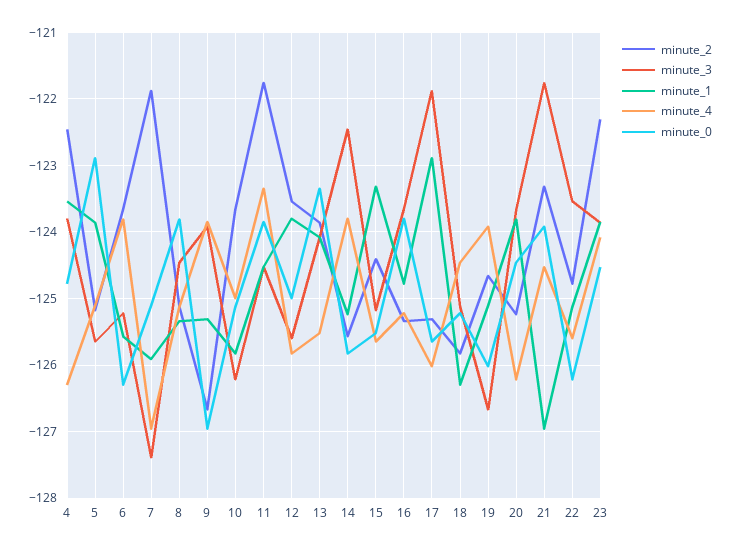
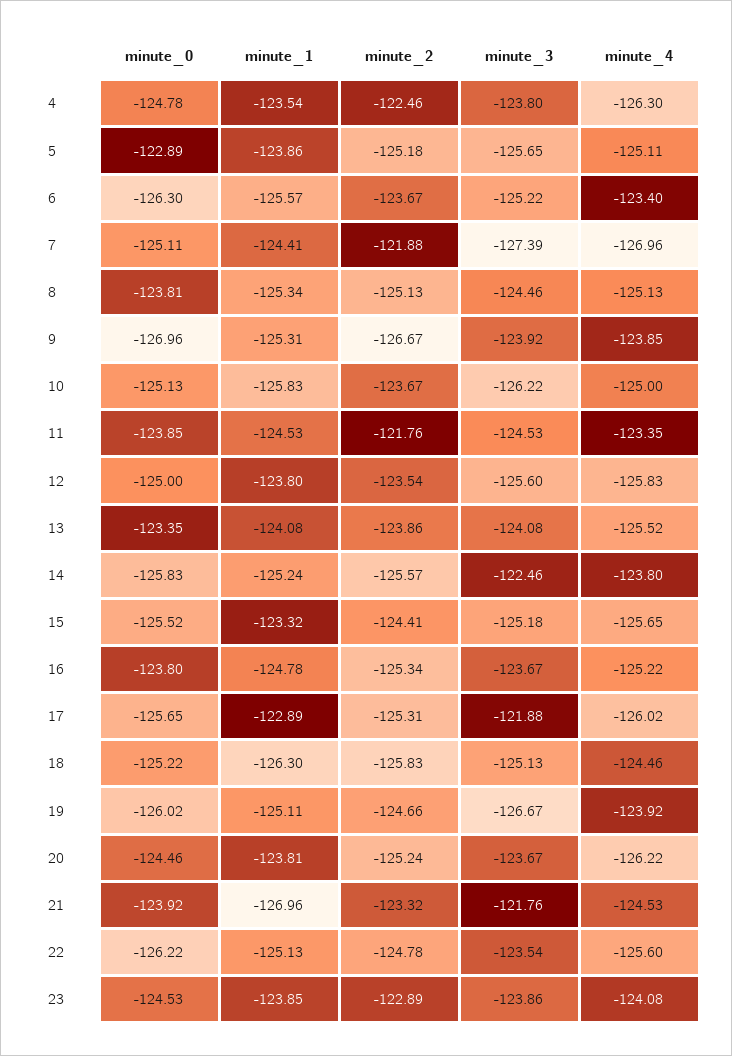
  {
    "minute_2": {
      "4": -122.46,
      "5": -125.18,
      "6": -123.67,
      "7": -121.88,
      "8": -125.13,
      "9": -126.67,
      "10": -123.67,
      "11": -121.76,
      "12": -123.54,
      "13": -123.86,
      "14": -125.57,
      "15": -124.41,
      "16": -125.34,
      "17": -125.31,
      "18": -125.83,
      "19": -124.66,
      "20": -125.24,
      "21": -123.32,
      "22": -124.78,
-     "23": -122.3
+     "23": -122.89
    },
    "minute_3": {
      "4": -123.8,
      "5": -125.65,
      "6": -125.22,
      "7": -127.39,
      "8": -124.46,
      "9": -123.92,
      "10": -126.22,
      "11": -124.53,
      "12": -125.6,
      "13": -124.08,
      "14": -122.46,
      "15": -125.18,
      "16": -123.67,
      "17": -121.88,
      "18": -125.13,
      "19": -126.67,
      "20": -123.67,
      "21": -121.76,
      "22": -123.54,
      "23": -123.86
    },
    "minute_1": {
      "4": -123.54,
      "5": -123.86,
      "6": -125.57,
-     "7": -125.9,
+     "7": -124.41,
      "8": -125.34,
      "9": -125.31,
      "10": -125.83,
      "11": -124.53,
      "12": -123.8,
      "13": -124.08,
      "14": -125.24,
      "15": -123.32,
      "16": -124.78,
      "17": -122.89,
      "18": -126.3,
      "19": -125.11,
      "20": -123.81,
      "21": -126.96,
      "22": -125.13,
      "23": -123.85
    },
    "minute_4": {
      "4": -126.3,
      "5": -125.11,
-     "6": -123.8,
+     "6": -123.4,
      "7": -126.96,
      "8": -125.13,
      "9": -123.85,
      "10": -125,
      "11": -123.35,
      "12": -125.83,
      "13": -125.52,
      "14": -123.8,
      "15": -125.65,
      "16": -125.22,
      "17": -126.02,
      "18": -124.46,
      "19": -123.92,
      "20": -126.22,
      "21": -124.53,
      "22": -125.6,
      "23": -124.08
    },
    "minute_0": {
      "4": -124.78,
      "5": -122.89,
      "6": -126.3,
      "7": -125.11,
      "8": -123.81,
      "9": -126.96,
      "10": -125.13,
      "11": -123.85,
      "12": -125,
      "13": -123.35,
      "14": -125.83,
      "15": -125.52,
      "16": -123.8,
      "17": -125.65,
      "18": -125.22,
      "19": -126.02,
      "20": -124.46,
      "21": -123.92,
      "22": -126.22,
      "23": -124.53
    }
  }

